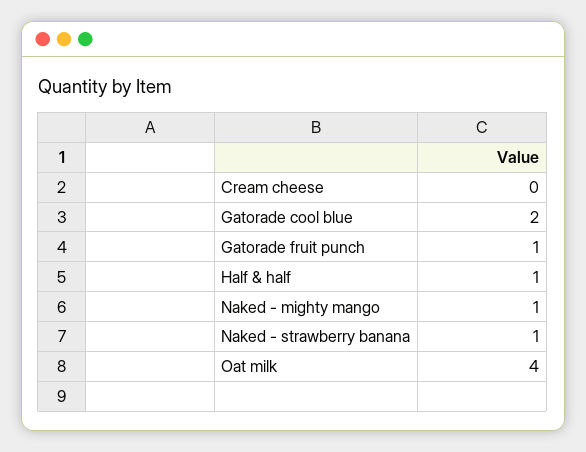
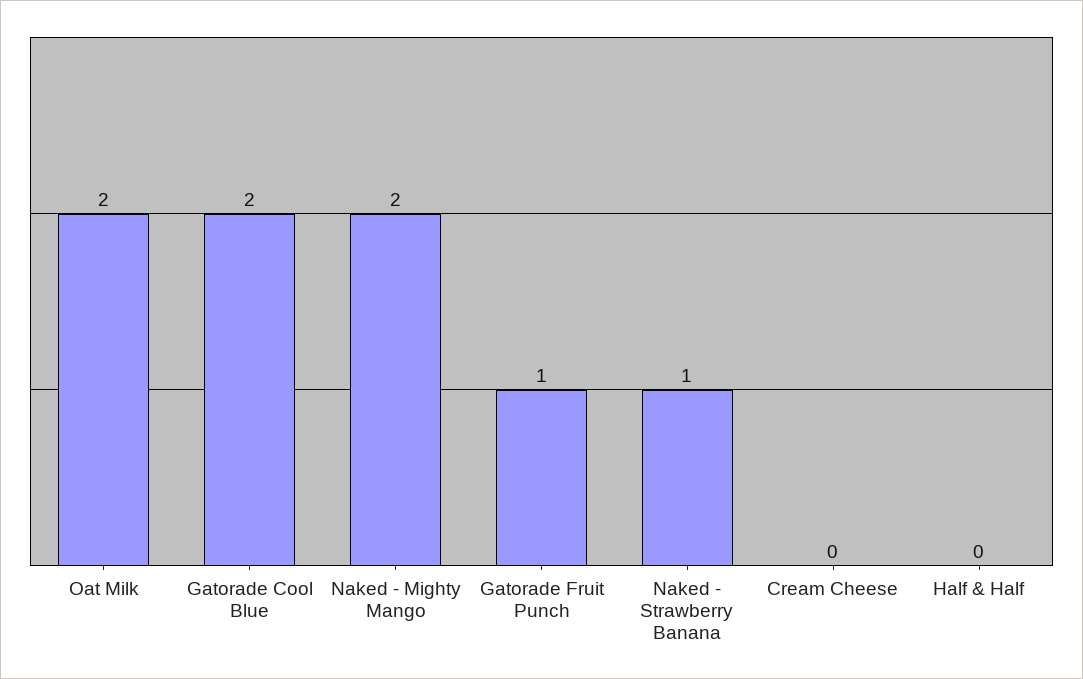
  {
    "Cream cheese": 0,
    "Gatorade cool blue": 2,
    "Gatorade fruit punch": 1,
-   "Half & half": 1,
+   "Half & half": 0,
-   "Naked - mighty mango": 1,
+   "Naked - mighty mango": 2,
    "Naked - strawberry banana": 1,
-   "Oat milk": 4
+   "Oat milk": 2
  }

